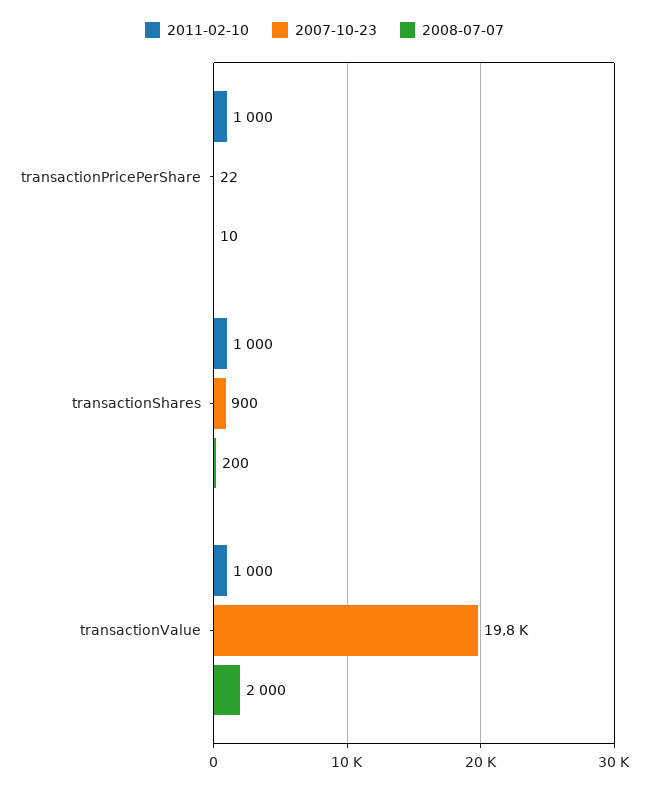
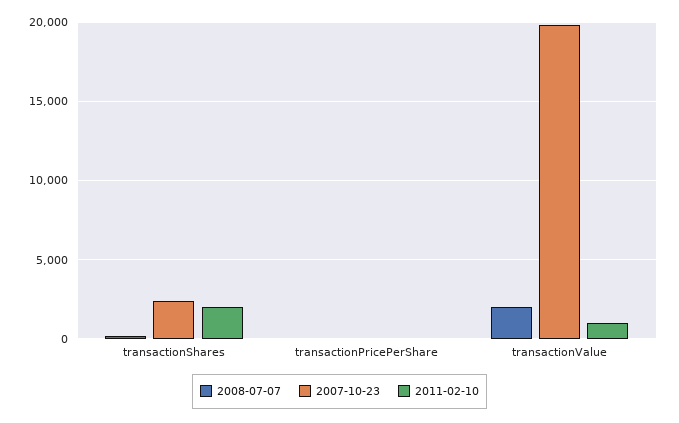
  {
    "2011-02-10": {
-     "transactionPricePerShare": 1000,
+     "transactionPricePerShare": 0,
-     "transactionShares": 1000,
+     "transactionShares": 2000,
      "transactionValue": 1000
    },
    "2007-10-23": {
      "transactionPricePerShare": 22,
-     "transactionShares": 900,
+     "transactionShares": 2500,
      "transactionValue": 19800
    },
    "2008-07-07": {
      "transactionPricePerShare": 10,
      "transactionShares": 200,
      "transactionValue": 2000
    }
  }

